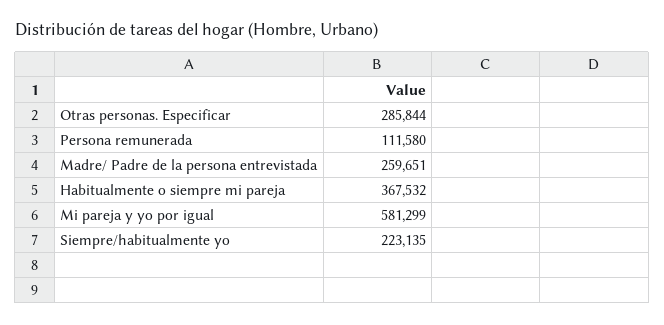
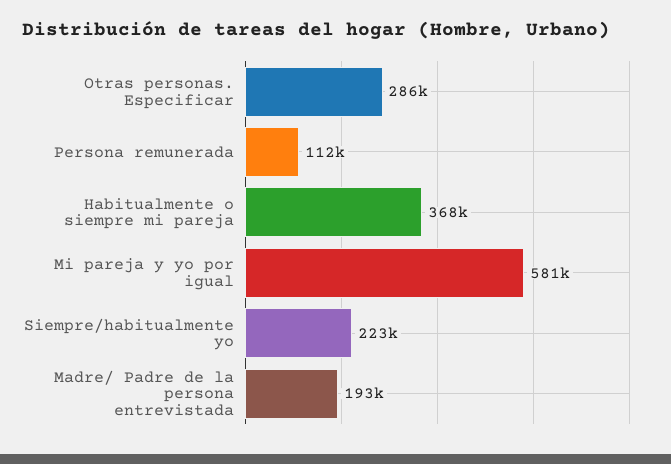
  {
    "Otras personas. Especificar": 285844,
    "Persona remunerada": 111580,
-   "Madre/ Padre de la persona entrevistada": 259651,
+   "Madre/ Padre de la persona entrevistada": 193000,
    "Habitualmente o siempre mi pareja": 367532,
    "Mi pareja y yo por igual": 581299,
    "Siempre/habitualmente yo": 223135
  }

